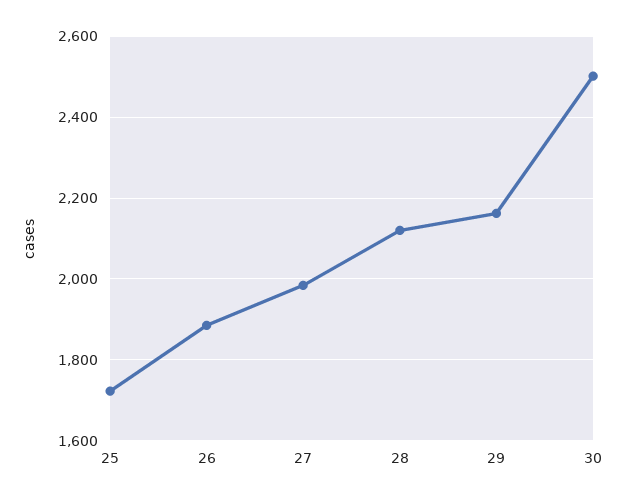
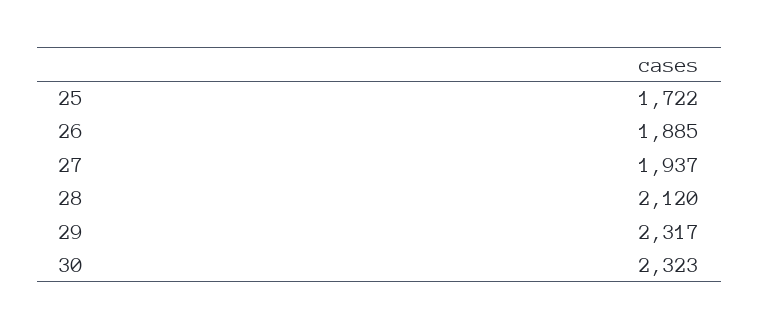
  {
    "25": 1722,
    "26": 1885,
-   "27": 1980,
+   "27": 1937,
    "28": 2120,
-   "29": 2160,
+   "29": 2317,
-   "30": 2500
+   "30": 2323
  }

